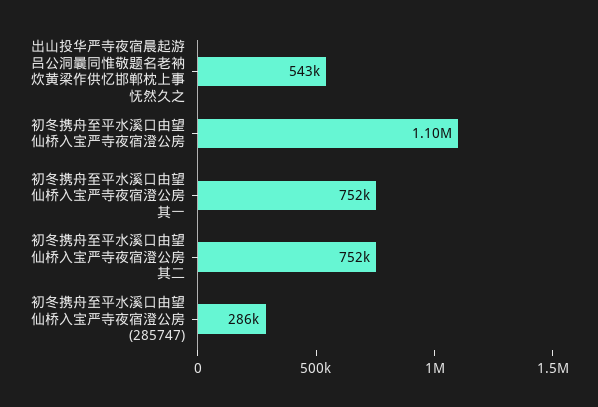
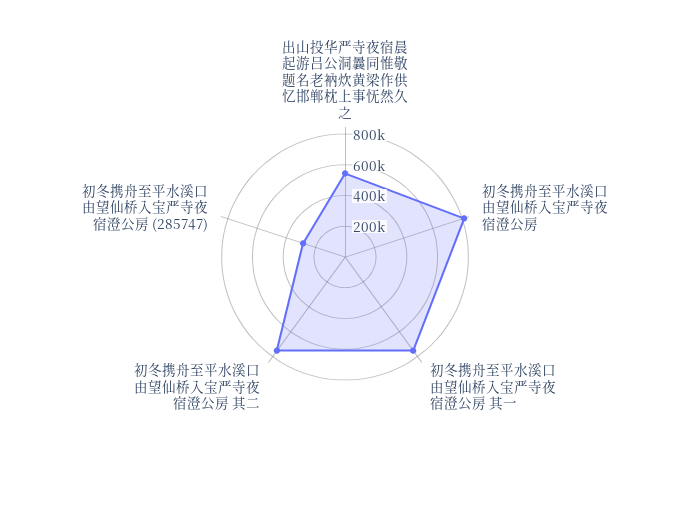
  {
    "出山投华严寺夜宿晨起游吕公洞曩同惟敬题名老衲炊黄梁作供忆邯郸枕上事怃然久之": 543000,
-   "初冬携舟至平水溪口由望仙桥入宝严寺夜宿澄公房": 1100000,
+   "初冬携舟至平水溪口由望仙桥入宝严寺夜宿澄公房": 800000,
    "初冬携舟至平水溪口由望仙桥入宝严寺夜宿澄公房 其一": 752000,
    "初冬携舟至平水溪口由望仙桥入宝严寺夜宿澄公房 其二": 752000,
    "初冬携舟至平水溪口由望仙桥入宝严寺夜宿澄公房 (285747)": 286000
  }

